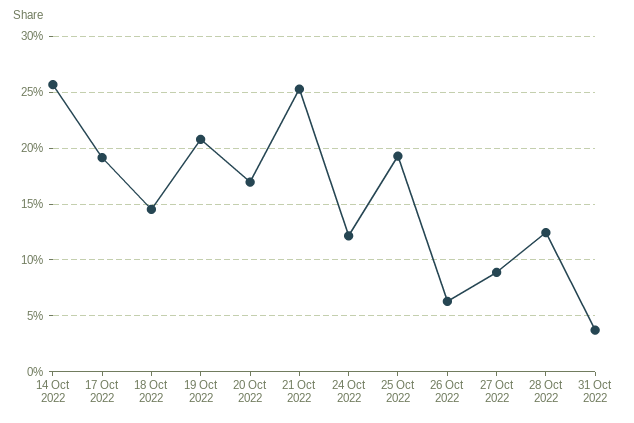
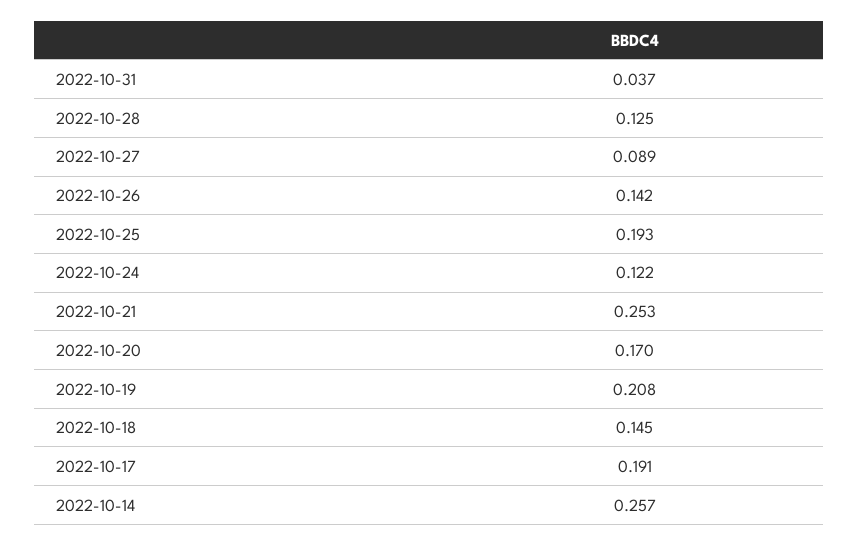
  {
    "14 Oct 2022": 0.257,
    "17 Oct 2022": 0.191,
    "18 Oct 2022": 0.145,
    "19 Oct 2022": 0.208,
    "20 Oct 2022": 0.17,
    "21 Oct 2022": 0.253,
    "24 Oct 2022": 0.122,
    "25 Oct 2022": 0.193,
-   "26 Oct 2022": 0.06,
+   "26 Oct 2022": 0.142,
    "27 Oct 2022": 0.089,
    "28 Oct 2022": 0.125,
    "31 Oct 2022": 0.037
  }

